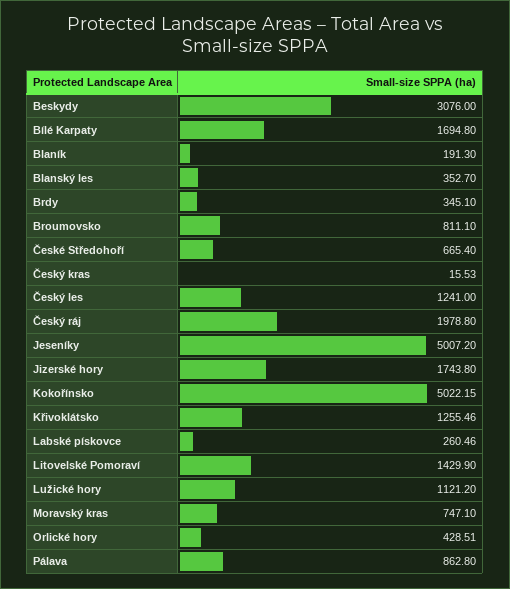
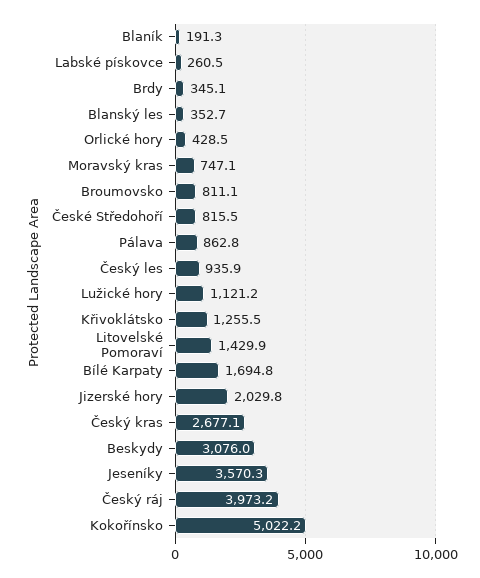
  {
    "Beskydy": 3076,
    "Bílé Karpaty": 1694.8,
    "Blaník": 191.3,
    "Blanský les": 352.7,
    "Brdy": 345.1,
    "Broumovsko": 811.1,
-   "České Středohoří": 665.4,
+   "České Středohoří": 815.5,
-   "Český kras": 15.53,
+   "Český kras": 2677.1,
-   "Český les": 1241,
+   "Český les": 935.9,
-   "Český ráj": 1978.8,
+   "Český ráj": 3973.2,
-   "Jeseníky": 5007.2,
+   "Jeseníky": 3570.3,
-   "Jizerské hory": 1743.8,
+   "Jizerské hory": 2029.8,
    "Kokořínsko": 5022.15,
    "Křivoklátsko": 1255.46,
    "Labské pískovce": 260.46,
    "Litovelské Pomoraví": 1429.9,
    "Lužické hory": 1121.2,
    "Moravský kras": 747.1,
    "Orlické hory": 428.51,
    "Pálava": 862.8
  }

